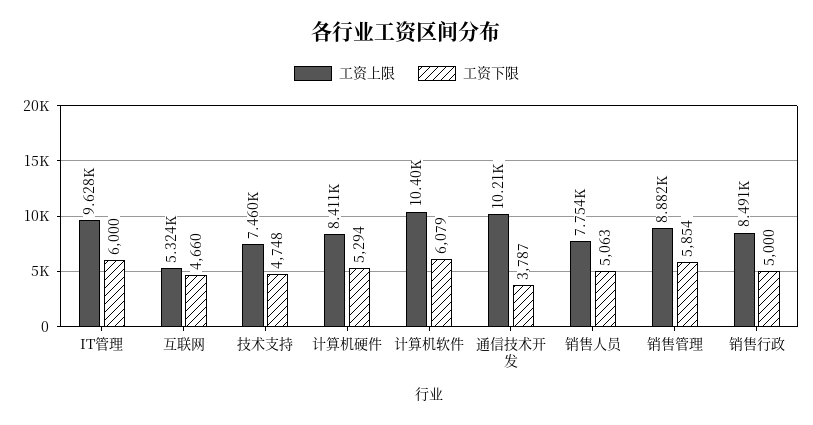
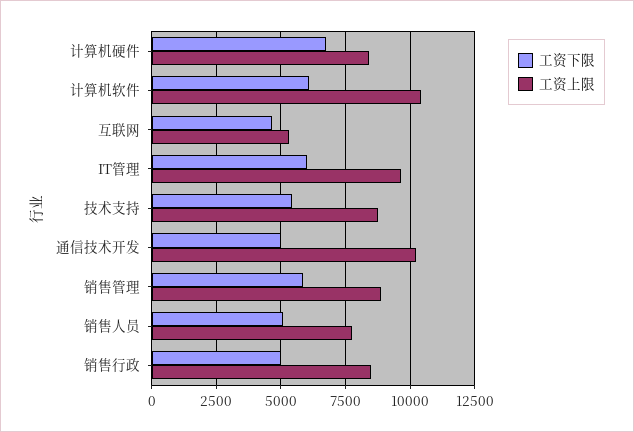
  {
    "工资上限": {
      "IT管理": 9628,
      "互联网": 5324,
-     "技术支持": 7460,
+     "技术支持": 8750,
      "计算机硬件": 8411,
      "计算机软件": 10400,
      "通信技术开发": 10210,
      "销售人员": 7754,
      "销售管理": 8882,
      "销售行政": 8491
    },
    "工资下限": {
      "IT管理": 6000,
      "互联网": 4660,
-     "技术支持": 4748,
+     "技术支持": 5500,
-     "计算机硬件": 5294,
+     "计算机硬件": 6750,
      "计算机软件": 6079,
-     "通信技术开发": 3787,
+     "通信技术开发": 5000,
      "销售人员": 5063,
      "销售管理": 5854,
      "销售行政": 5000
    }
  }

